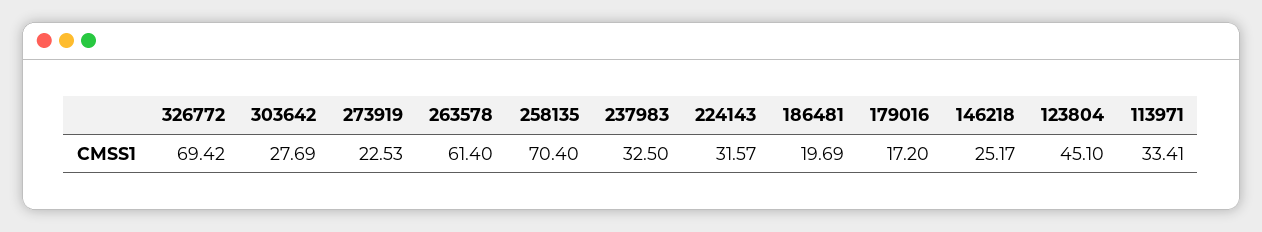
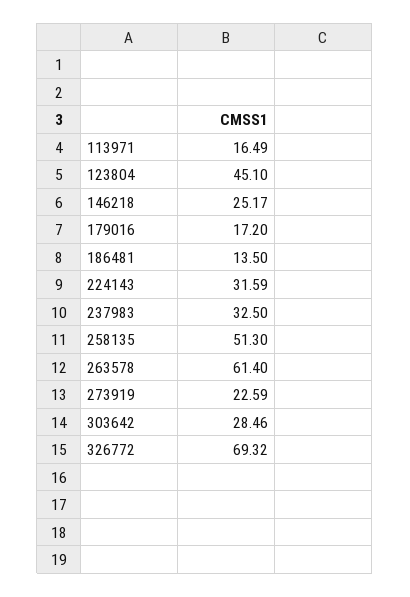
  {
-   "326772": 69.42,
+   "326772": 69.32,
-   "303642": 27.69,
+   "303642": 28.46,
-   "273919": 22.53,
+   "273919": 22.59,
    "263578": 61.4,
-   "258135": 70.4,
+   "258135": 51.3,
    "237983": 32.5,
-   "224143": 31.57,
+   "224143": 31.59,
-   "186481": 19.69,
+   "186481": 13.5,
    "179016": 17.2,
    "146218": 25.17,
    "123804": 45.1,
-   "113971": 33.41
+   "113971": 16.49
  }

